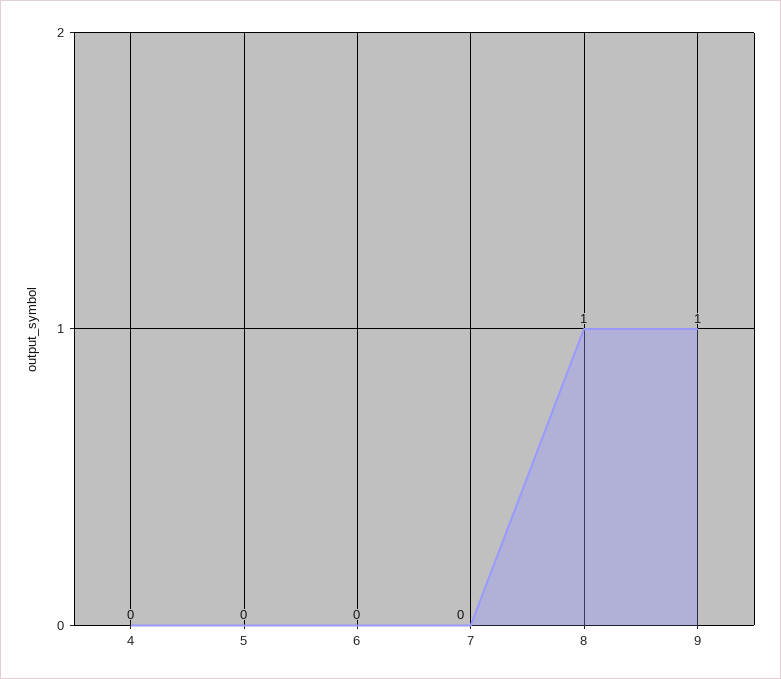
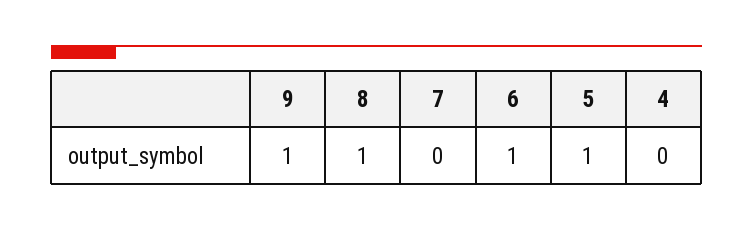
  {
    "4": 0,
-   "5": 0,
+   "5": 1,
-   "6": 0,
+   "6": 1,
    "7": 0,
    "8": 1,
    "9": 1
  }

